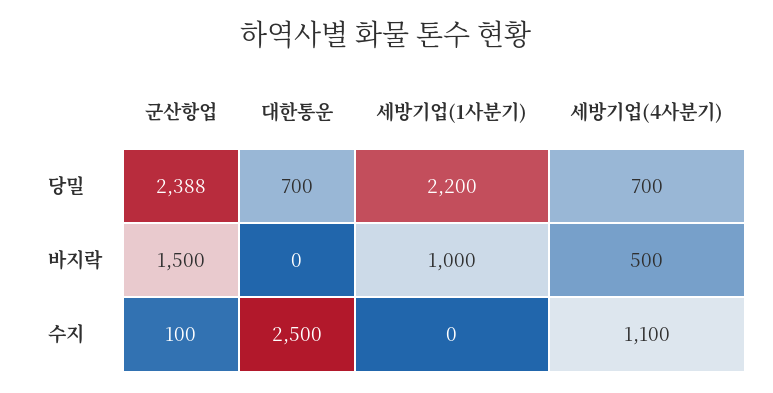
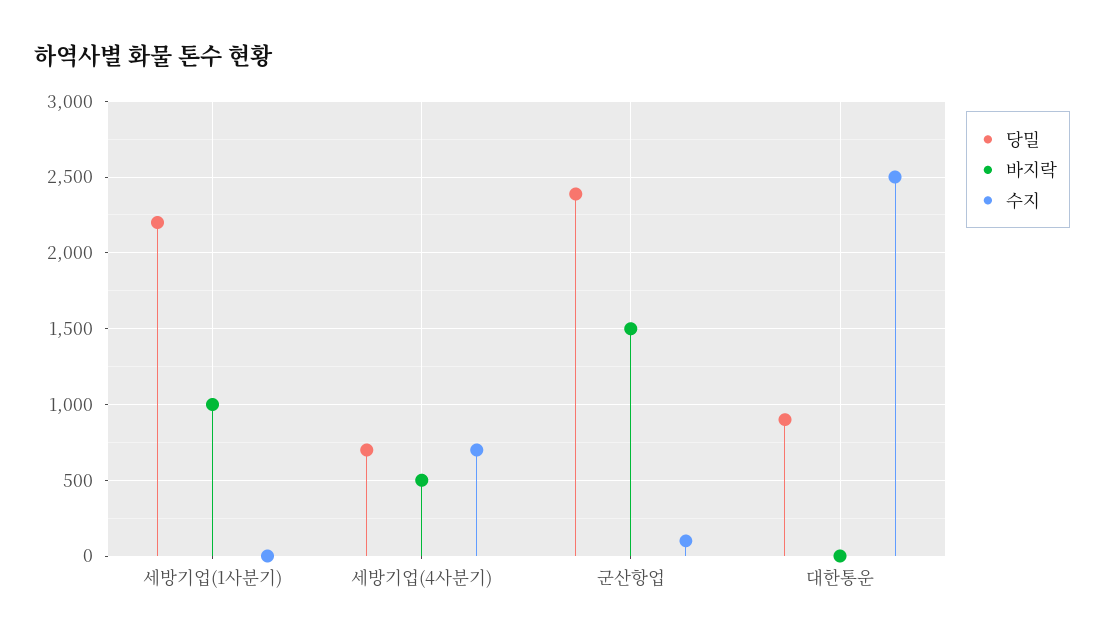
  {
    "당밀": {
      "군산항업": 2388,
-     "대한통운": 700,
+     "대한통운": 900,
      "세방기업(1사분기)": 2200,
      "세방기업(4사분기)": 700
    },
    "바지락": {
      "군산항업": 1500,
      "대한통운": 0,
      "세방기업(1사분기)": 1000,
      "세방기업(4사분기)": 500
    },
    "수지": {
      "군산항업": 100,
      "대한통운": 2500,
      "세방기업(1사분기)": 0,
-     "세방기업(4사분기)": 1100
+     "세방기업(4사분기)": 700
    }
  }

